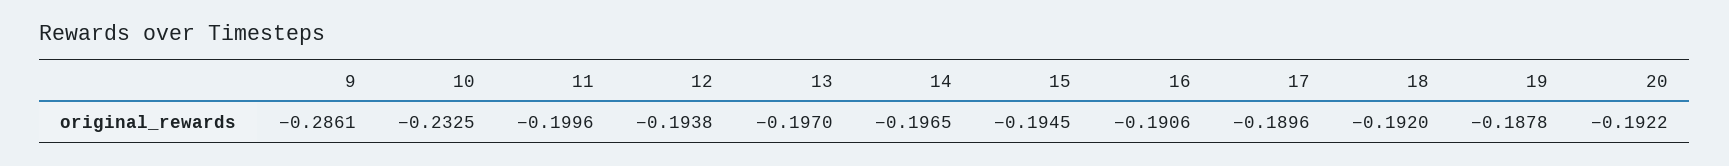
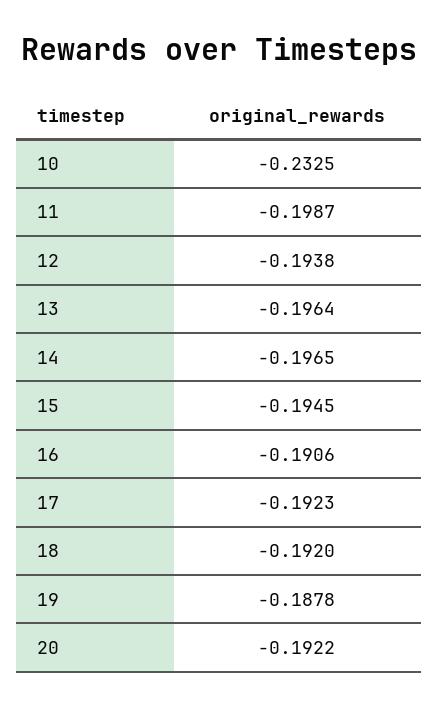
  {
-   "9": -0.2861,
    "10": -0.2325,
-   "11": -0.1996,
+   "11": -0.1987,
    "12": -0.1938,
-   "13": -0.197,
+   "13": -0.1964,
    "14": -0.1965,
    "15": -0.1945,
    "16": -0.1906,
-   "17": -0.1896,
+   "17": -0.1923,
    "18": -0.192,
    "19": -0.1878,
    "20": -0.1922
  }

